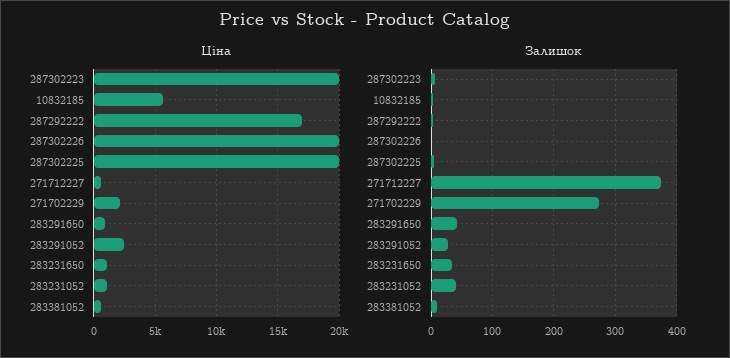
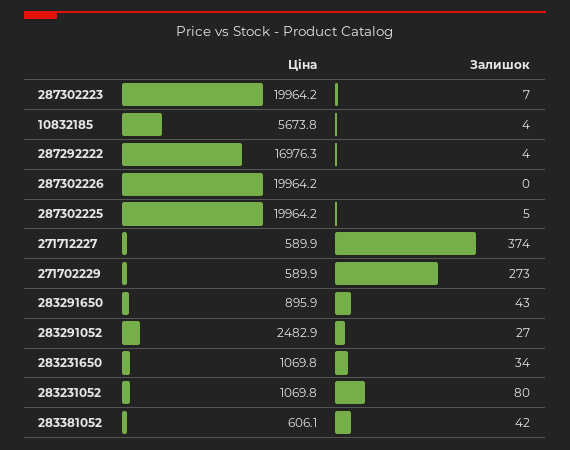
  {
    "Ціна": {
      "287302223": 19964.2,
      "10832185": 5673.8,
      "287292222": 16976.3,
      "287302226": 19964.2,
      "287302225": 19964.2,
      "271712227": 589.9,
-     "271702229": 2000,
+     "271702229": 589.9,
      "283291650": 895.9,
      "283291052": 2482.9,
      "283231650": 1069.8,
      "283231052": 1069.8,
      "283381052": 606.1
    },
    "Залишок": {
      "287302223": 7,
      "10832185": 4,
      "287292222": 4,
      "287302226": 0,
      "287302225": 5,
      "271712227": 374,
      "271702229": 273,
      "283291650": 43,
      "283291052": 27,
      "283231650": 34,
-     "283231052": 40,
+     "283231052": 80,
-     "283381052": 10
+     "283381052": 42
    }
  }

